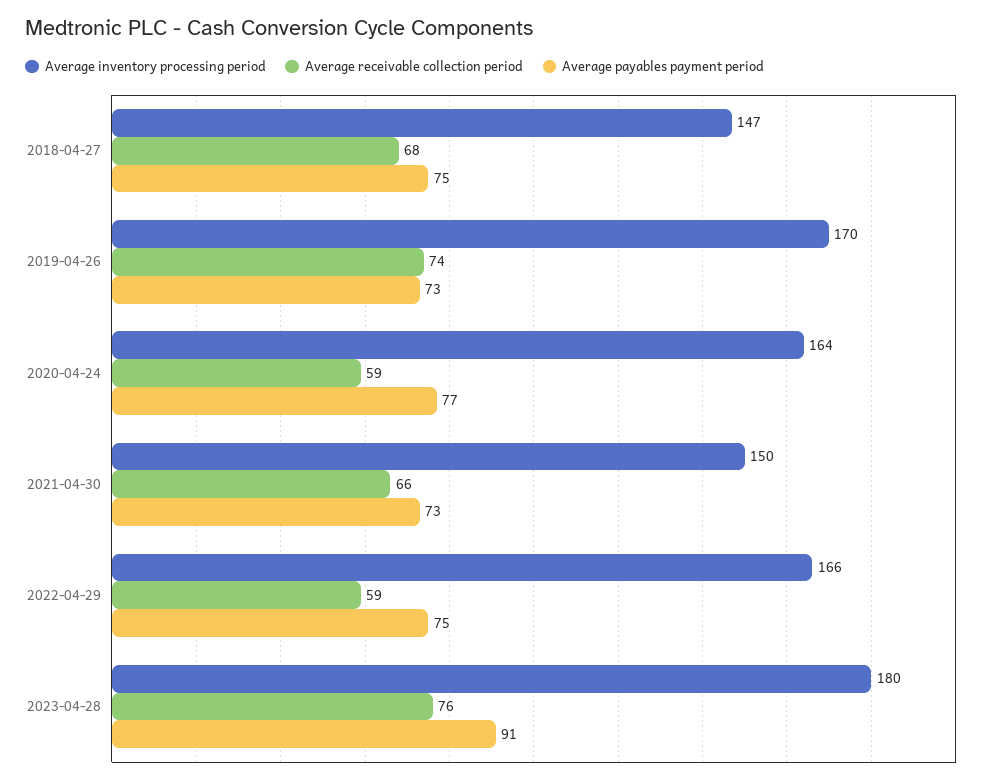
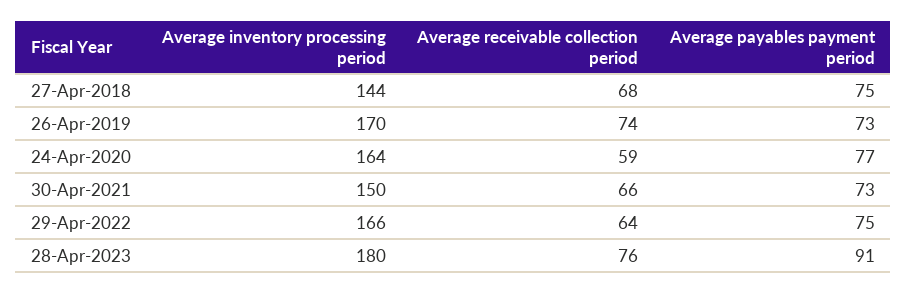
  {
    "Average inventory processing period": {
-     "2018-04-27": 147,
+     "2018-04-27": 144,
      "2019-04-26": 170,
      "2020-04-24": 164,
      "2021-04-30": 150,
      "2022-04-29": 166,
      "2023-04-28": 180
    },
    "Average receivable collection period": {
      "2018-04-27": 68,
      "2019-04-26": 74,
      "2020-04-24": 59,
      "2021-04-30": 66,
-     "2022-04-29": 59,
+     "2022-04-29": 64,
      "2023-04-28": 76
    },
    "Average payables payment period": {
      "2018-04-27": 75,
      "2019-04-26": 73,
      "2020-04-24": 77,
      "2021-04-30": 73,
      "2022-04-29": 75,
      "2023-04-28": 91
    }
  }

